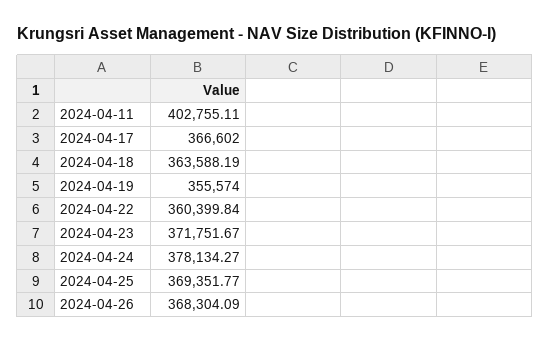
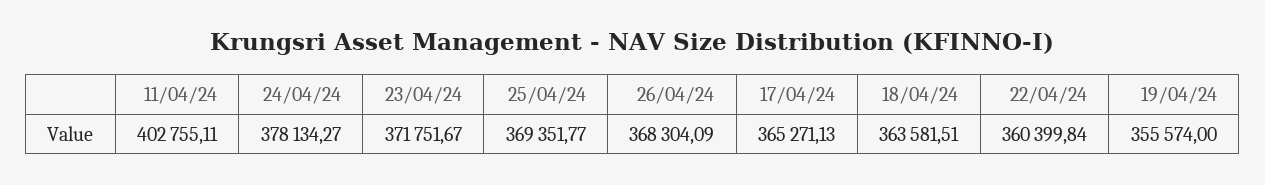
  {
    "2024-04-11": 402755.11,
-   "2024-04-17": 366602,
+   "2024-04-17": 365271.13,
-   "2024-04-18": 363588.19,
+   "2024-04-18": 363581.51,
    "2024-04-19": 355574,
    "2024-04-22": 360399.84,
    "2024-04-23": 371751.67,
    "2024-04-24": 378134.27,
    "2024-04-25": 369351.77,
    "2024-04-26": 368304.09
  }

